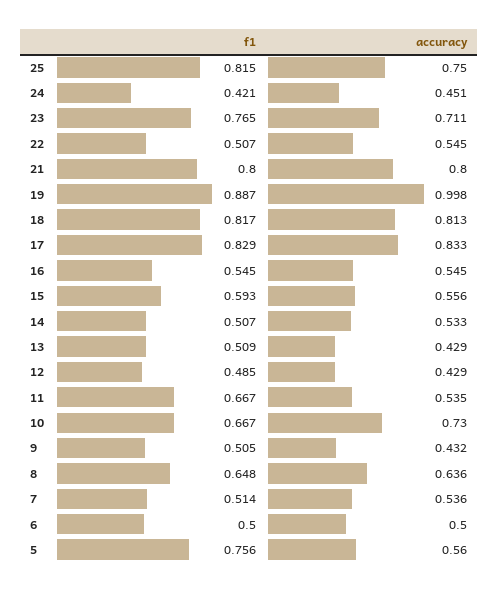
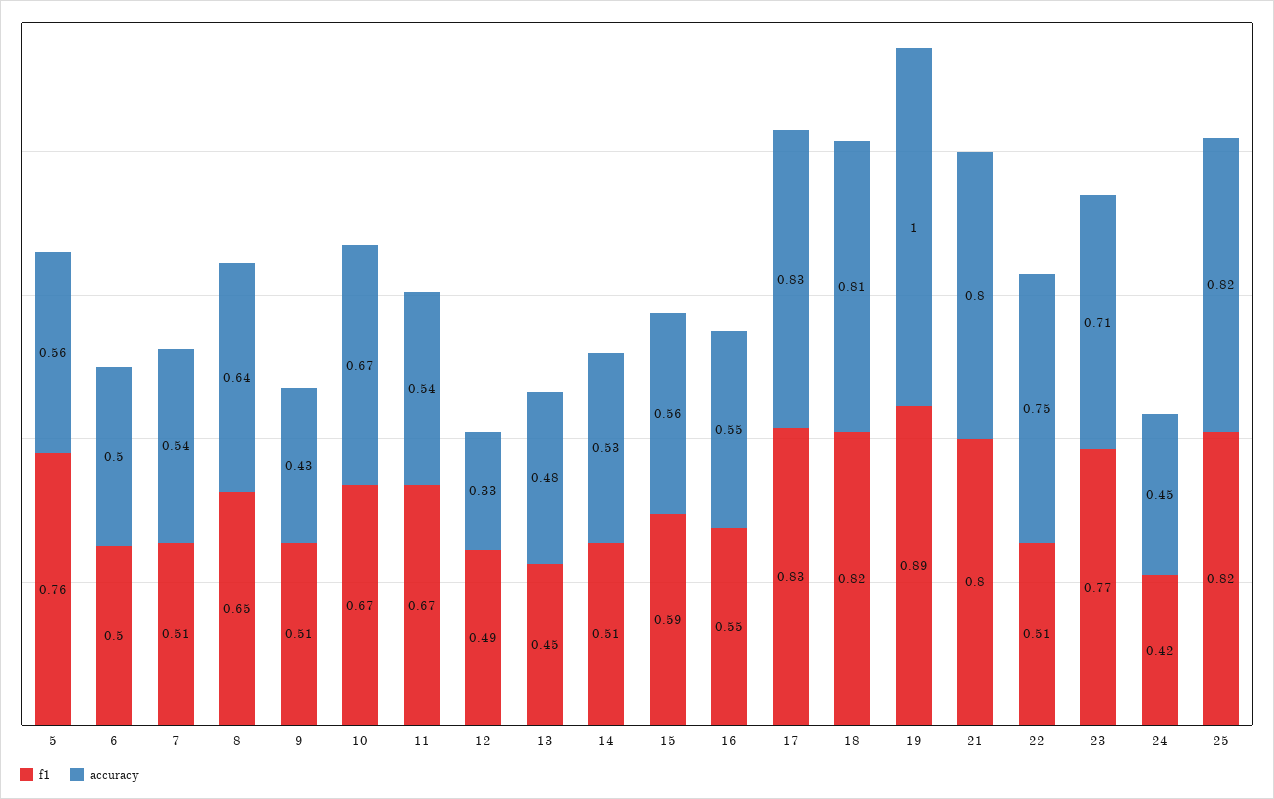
  {
    "f1": {
      "25": 0.815,
      "24": 0.421,
      "23": 0.765,
      "22": 0.507,
      "21": 0.8,
      "19": 0.887,
      "18": 0.817,
      "17": 0.829,
      "16": 0.545,
      "15": 0.593,
      "14": 0.507,
-     "13": 0.509,
+     "13": 0.45,
      "12": 0.485,
      "11": 0.667,
      "10": 0.667,
      "9": 0.505,
      "8": 0.648,
      "7": 0.514,
      "6": 0.5,
      "5": 0.756
    },
    "accuracy": {
-     "25": 0.75,
+     "25": 0.82,
      "24": 0.451,
      "23": 0.711,
-     "22": 0.545,
+     "22": 0.75,
      "21": 0.8,
      "19": 0.998,
      "18": 0.813,
      "17": 0.833,
      "16": 0.545,
      "15": 0.556,
      "14": 0.533,
-     "13": 0.429,
+     "13": 0.48,
-     "12": 0.429,
+     "12": 0.33,
      "11": 0.535,
-     "10": 0.73,
+     "10": 0.67,
      "9": 0.432,
      "8": 0.636,
      "7": 0.536,
      "6": 0.5,
      "5": 0.56
    }
  }

